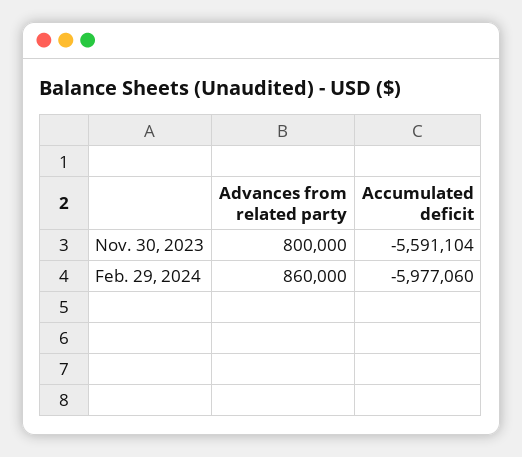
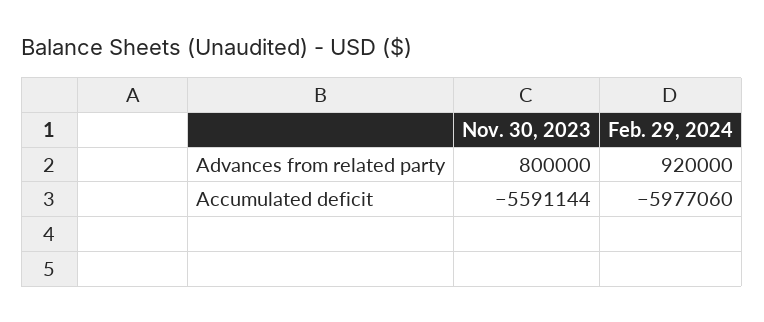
  {
    "Advances from related party": {
      "Nov. 30, 2023": 800000,
-     "Feb. 29, 2024": 860000
+     "Feb. 29, 2024": 920000
    },
    "Accumulated deficit": {
-     "Nov. 30, 2023": -5591104,
+     "Nov. 30, 2023": -5591144,
      "Feb. 29, 2024": -5977060
    }
  }

